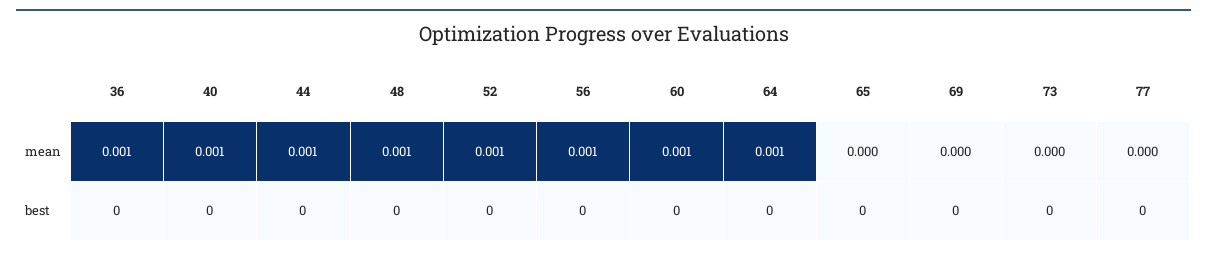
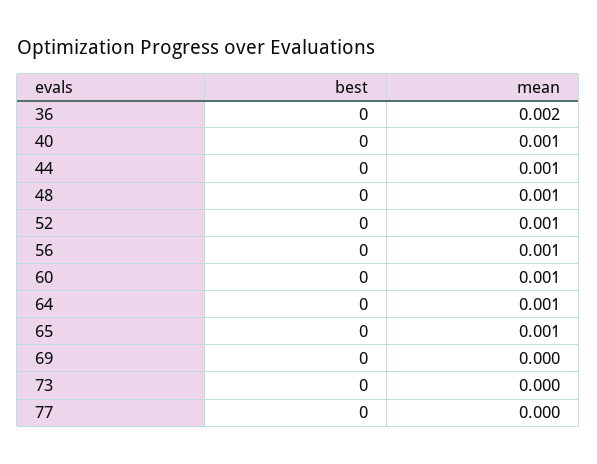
  {
    "36": {
-     "mean": 0.001,
+     "mean": 0.002,
      "best": 0
    },
    "40": {
      "mean": 0.001,
      "best": 0
    },
    "44": {
      "mean": 0.001,
      "best": 0
    },
    "48": {
      "mean": 0.001,
      "best": 0
    },
    "52": {
      "mean": 0.001,
      "best": 0
    },
    "56": {
      "mean": 0.001,
      "best": 0
    },
    "60": {
      "mean": 0.001,
      "best": 0
    },
    "64": {
      "mean": 0.001,
      "best": 0
    },
    "65": {
-     "mean": 0,
+     "mean": 0.001,
      "best": 0
    },
    "69": {
      "mean": 0,
      "best": 0
    },
    "73": {
      "mean": 0,
      "best": 0
    },
    "77": {
      "mean": 0,
      "best": 0
    }
  }

